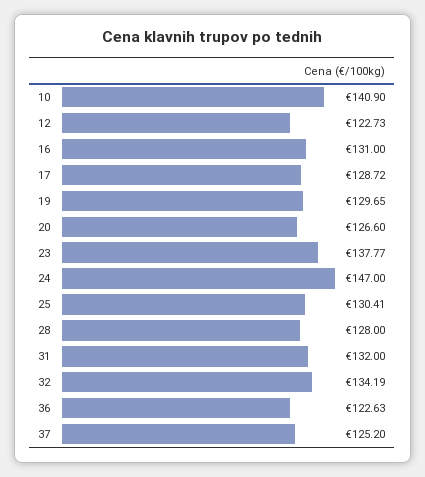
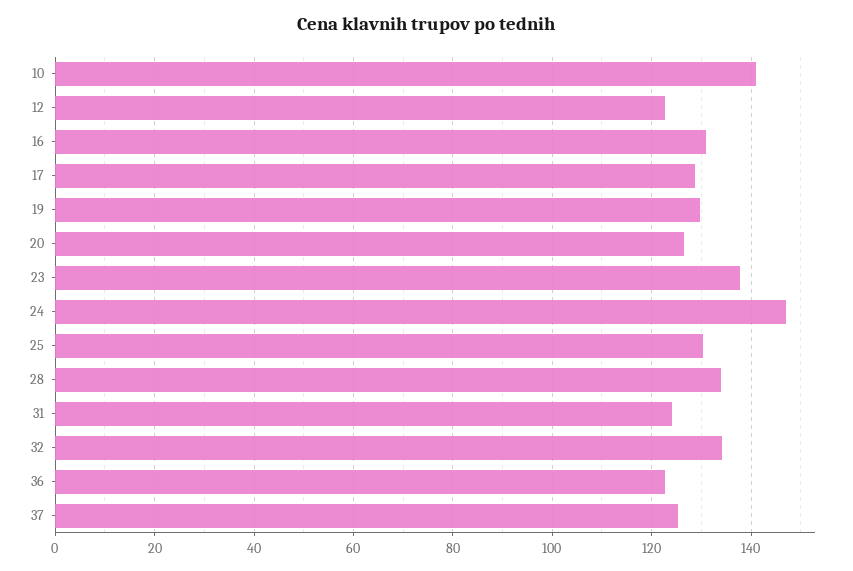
  {
    "10": 140.9,
    "12": 122.73,
    "16": 131,
    "17": 128.72,
    "19": 129.65,
    "20": 126.6,
    "23": 137.77,
    "24": 147,
    "25": 130.41,
-   "28": 128,
+   "28": 134,
-   "31": 132,
+   "31": 124,
    "32": 134.19,
    "36": 122.63,
    "37": 125.2
  }

